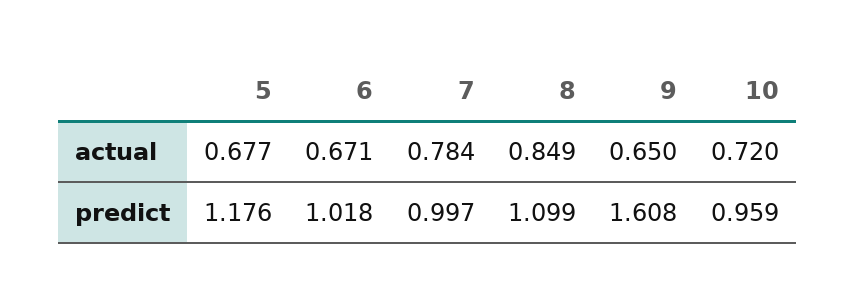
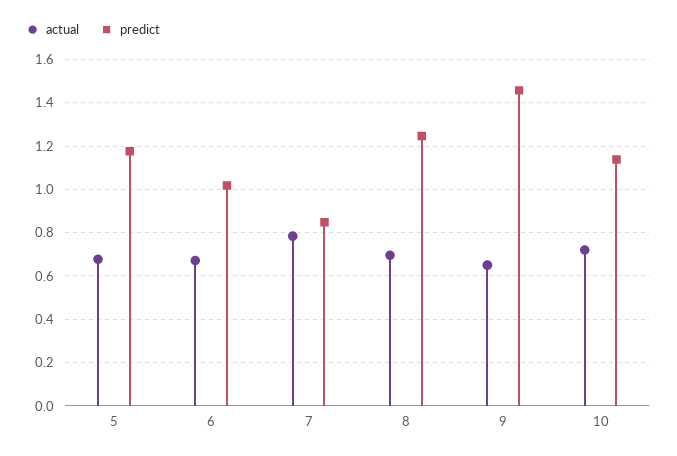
  {
    "actual": {
      "5": 0.677,
      "6": 0.671,
      "7": 0.784,
-     "8": 0.849,
+     "8": 0.7,
      "9": 0.65,
      "10": 0.72
    },
    "predict": {
      "5": 1.176,
      "6": 1.018,
-     "7": 0.997,
+     "7": 0.85,
-     "8": 1.099,
+     "8": 1.25,
-     "9": 1.608,
+     "9": 1.45,
-     "10": 0.959
+     "10": 1.15
    }
  }

